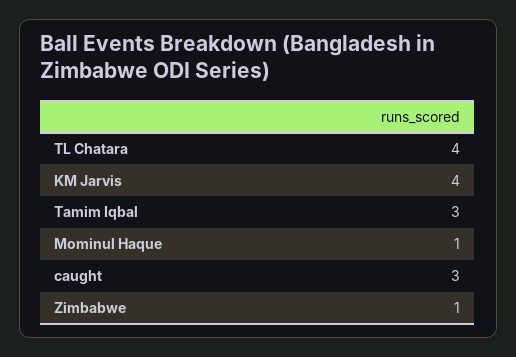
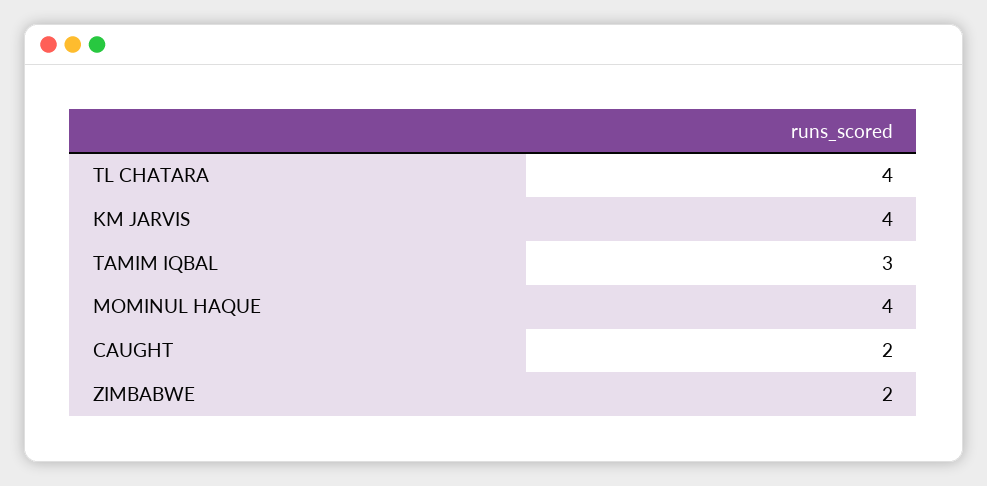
  {
    "TL Chatara": 4,
    "KM Jarvis": 4,
    "Tamim Iqbal": 3,
-   "Mominul Haque": 1,
+   "Mominul Haque": 4,
-   "caught": 3,
+   "caught": 2,
-   "Zimbabwe": 1
+   "Zimbabwe": 2
  }

